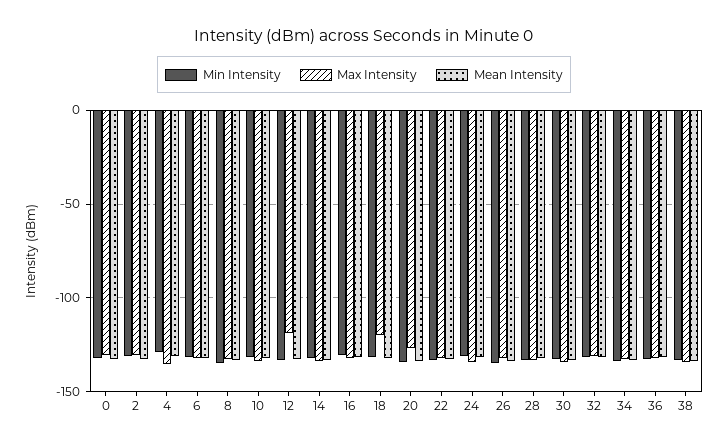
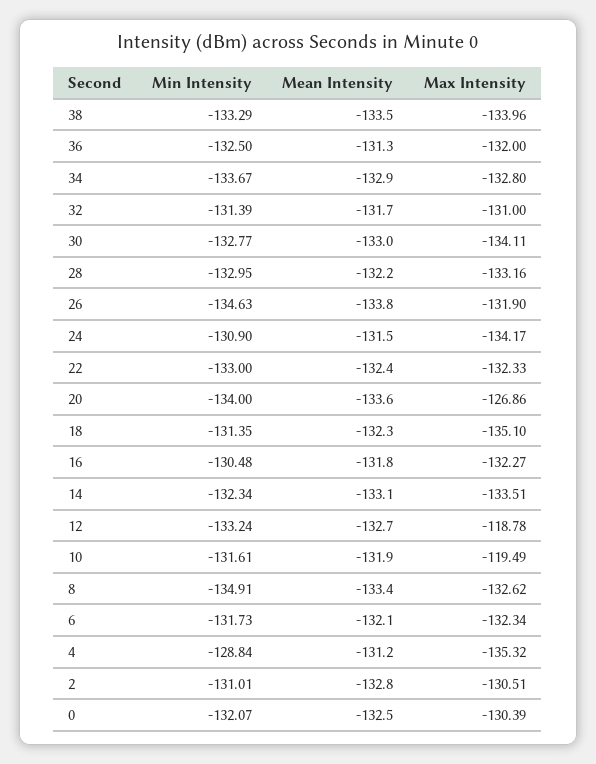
  {
    "Min Intensity": {
      "0": -132.07,
      "2": -131.01,
      "4": -128.84,
      "6": -131.73,
      "8": -134.91,
      "10": -131.61,
      "12": -133.24,
      "14": -132.34,
      "16": -130.48,
      "18": -131.35,
      "20": -134,
      "22": -133,
      "24": -130.9,
      "26": -134.63,
      "28": -132.95,
      "30": -132.77,
      "32": -131.39,
      "34": -133.67,
      "36": -132.5,
      "38": -133.29
    },
    "Max Intensity": {
      "0": -130.39,
      "2": -130.51,
      "4": -135.32,
      "6": -132.34,
      "8": -132.62,
-     "10": -135,
+     "10": -119.49,
      "12": -118.78,
      "14": -133.51,
      "16": -132.27,
-     "18": -120,
+     "18": -135.1,
      "20": -126.86,
      "22": -132.33,
      "24": -134.17,
      "26": -131.9,
      "28": -133.16,
      "30": -134.11,
      "32": -131,
      "34": -132.8,
      "36": -132,
      "38": -133.96
    },
    "Mean Intensity": {
      "0": -132.5,
      "2": -132.8,
      "4": -131.2,
      "6": -132.1,
      "8": -133.4,
      "10": -131.9,
      "12": -132.7,
      "14": -133.1,
      "16": -131.8,
      "18": -132.3,
      "20": -133.6,
      "22": -132.4,
      "24": -131.5,
      "26": -133.8,
      "28": -132.2,
      "30": -133,
      "32": -131.7,
      "34": -132.9,
      "36": -131.3,
      "38": -133.5
    }
  }

